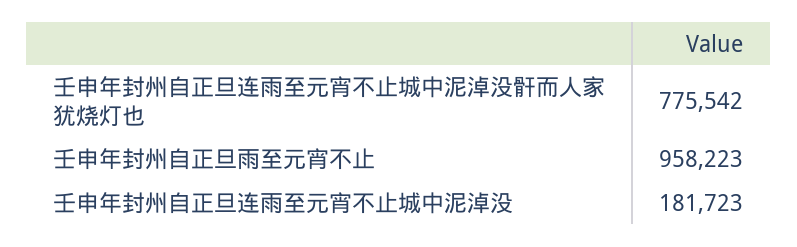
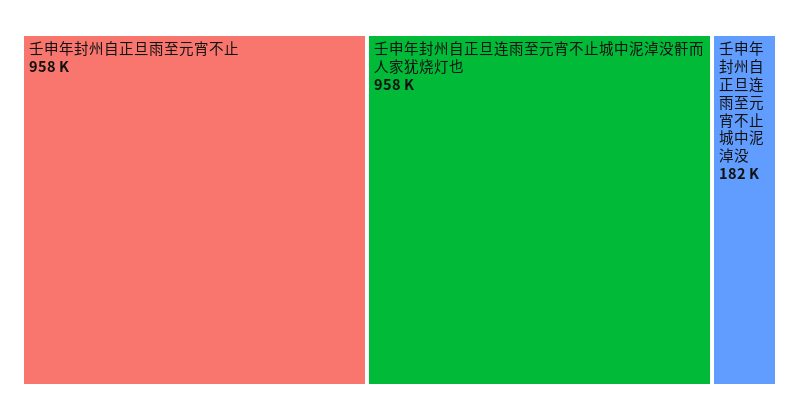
  {
-   "壬申年封州自正旦连雨至元宵不止城中泥淖没骭而人家犹烧灯也": 775542,
+   "壬申年封州自正旦连雨至元宵不止城中泥淖没骭而人家犹烧灯也": 958000,
    "壬申年封州自正旦雨至元宵不止": 958223,
    "壬申年封州自正旦连雨至元宵不止城中泥淖没": 181723
  }

